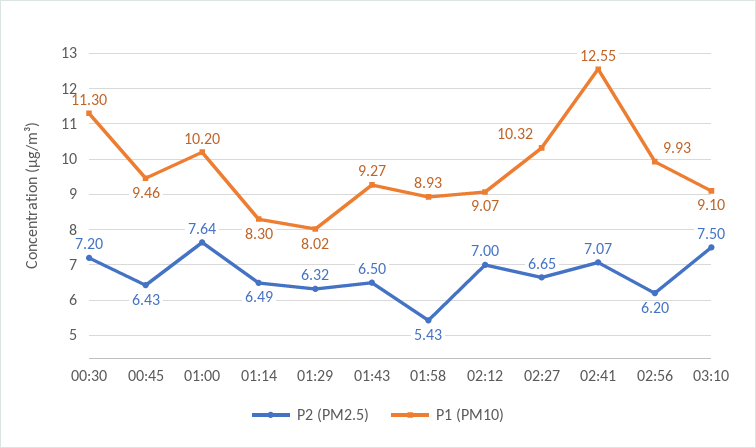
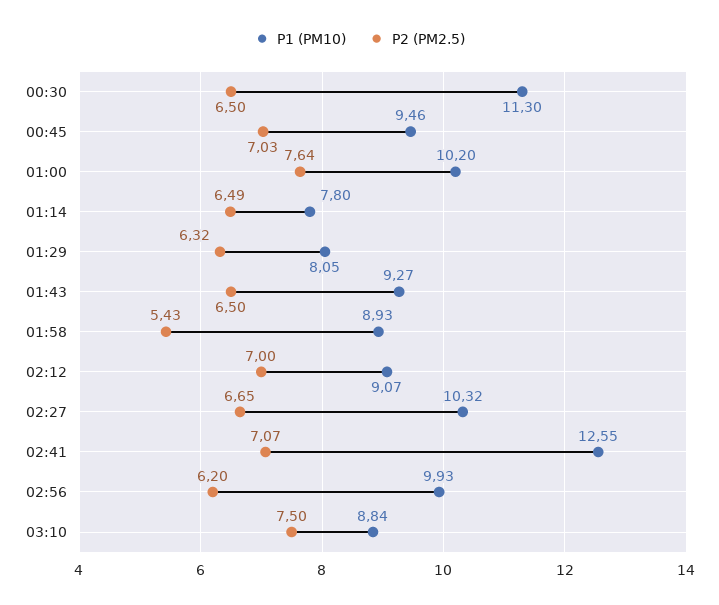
  {
    "P2 (PM2.5)": {
-     "00:30": 7.2,
+     "00:30": 6.5,
-     "00:45": 6.43,
+     "00:45": 7.03,
      "01:00": 7.64,
      "01:14": 6.49,
      "01:29": 6.32,
      "01:43": 6.5,
      "01:58": 5.43,
      "02:12": 7,
      "02:27": 6.65,
      "02:41": 7.07,
      "02:56": 6.2,
      "03:10": 7.5
    },
    "P1 (PM10)": {
      "00:30": 11.3,
      "00:45": 9.46,
      "01:00": 10.2,
-     "01:14": 8.3,
+     "01:14": 7.8,
-     "01:29": 8.02,
+     "01:29": 8.05,
      "01:43": 9.27,
      "01:58": 8.93,
      "02:12": 9.07,
      "02:27": 10.32,
      "02:41": 12.55,
      "02:56": 9.93,
-     "03:10": 9.1
+     "03:10": 8.84
    }
  }

